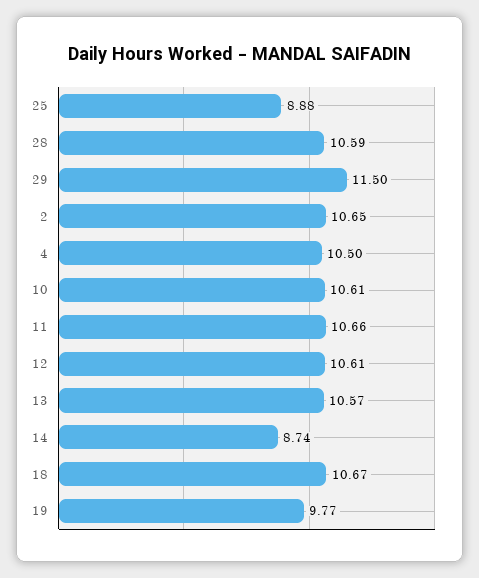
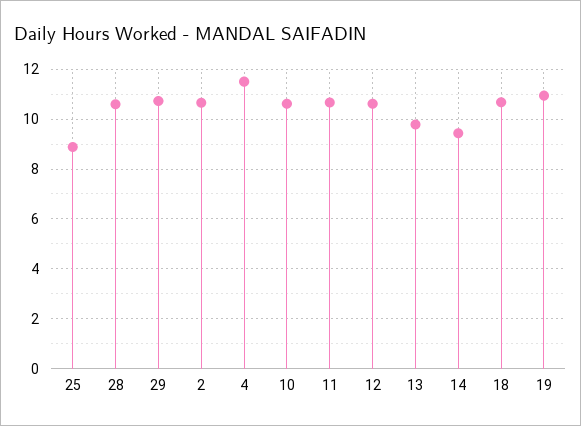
  {
    "25": 8.88,
    "28": 10.59,
-   "29": 11.5,
+   "29": 10.75,
    "2": 10.65,
-   "4": 10.5,
+   "4": 11.5,
    "10": 10.61,
    "11": 10.66,
    "12": 10.61,
-   "13": 10.57,
+   "13": 9.75,
-   "14": 8.74,
+   "14": 9.5,
    "18": 10.67,
-   "19": 9.77
+   "19": 11
  }

